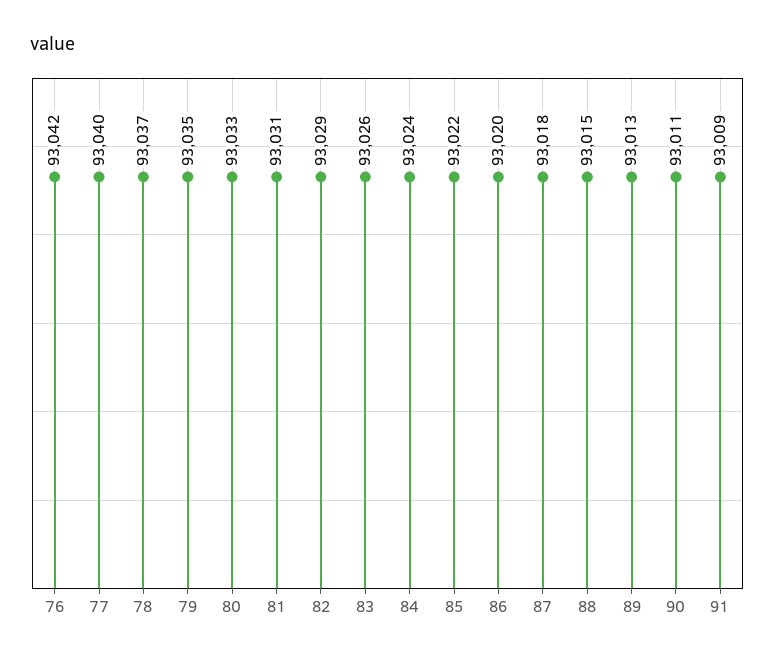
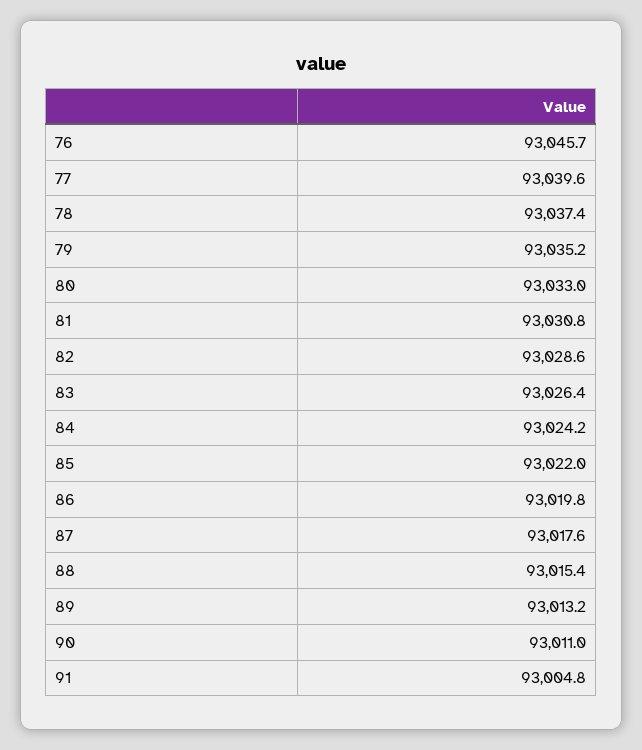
  {
-   "76": 93042,
+   "76": 93045.7,
    "77": 93039.6,
    "78": 93037.4,
    "79": 93035.2,
    "80": 93033,
    "81": 93030.8,
    "82": 93028.6,
    "83": 93026.4,
    "84": 93024.2,
    "85": 93022,
    "86": 93019.8,
    "87": 93017.6,
    "88": 93015.4,
    "89": 93013.2,
    "90": 93011,
-   "91": 93009
+   "91": 93004.8
  }

